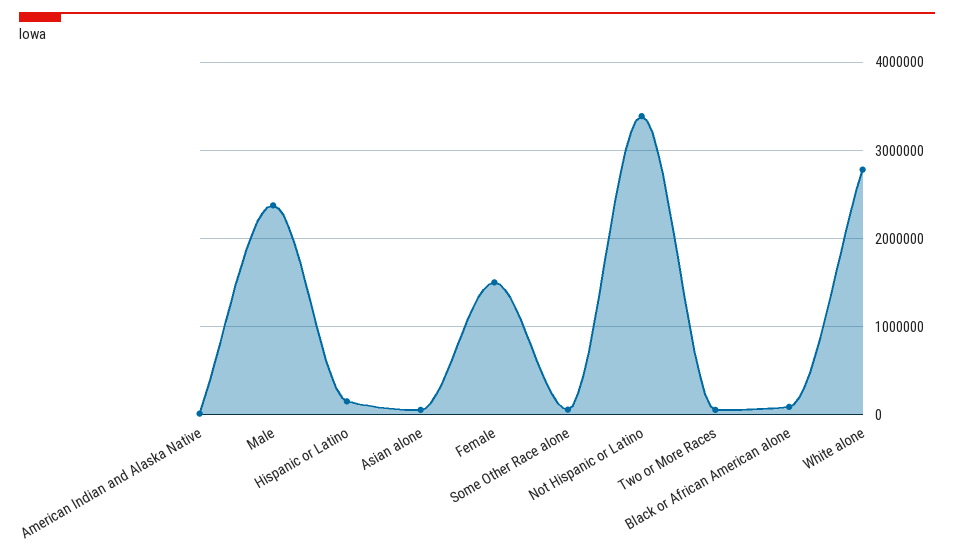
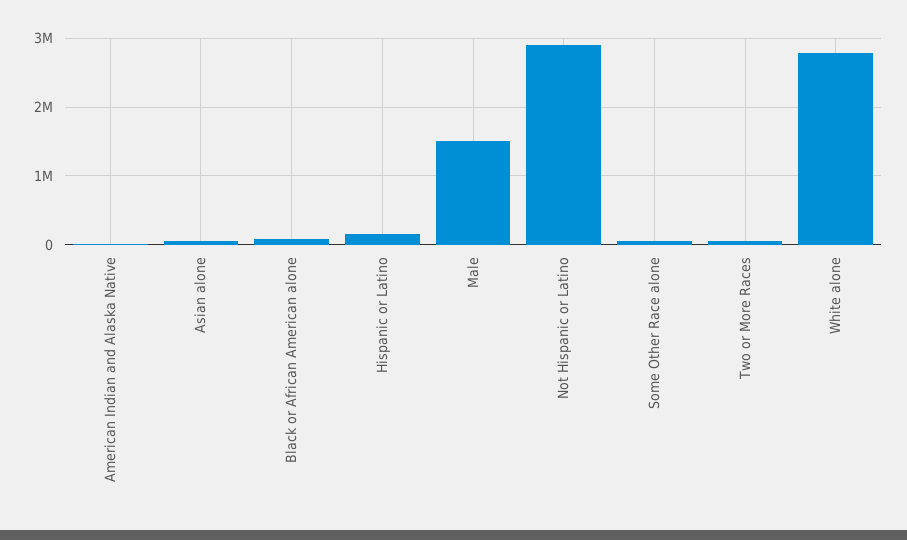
  {
    "American Indian and Alaska Native": 0,
-   "Male": 2400000,
+   "Male": 1500000,
    "Hispanic or Latino": 200000,
    "Asian alone": 100000,
-   "Female": 1500000,
    "Some Other Race alone": 100000,
-   "Not Hispanic or Latino": 3400000,
+   "Not Hispanic or Latino": 2900000,
    "Two or More Races": 100000,
    "Black or African American alone": 100000,
    "White alone": 2800000
  }

